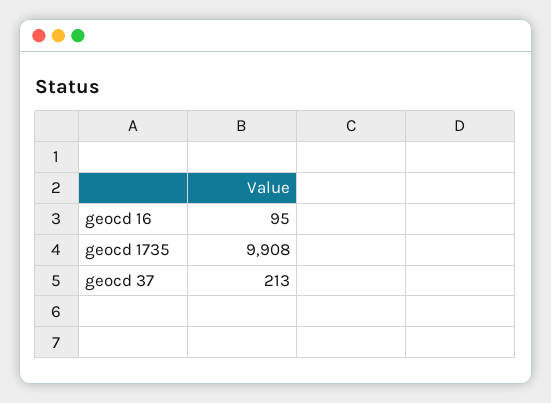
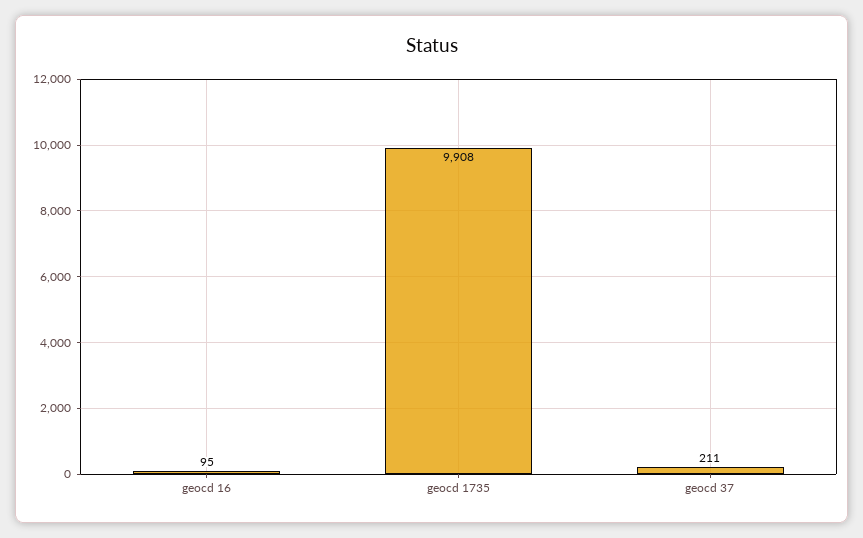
  {
    "geocd 16": 95,
    "geocd 1735": 9908,
-   "geocd 37": 213
+   "geocd 37": 211
  }

